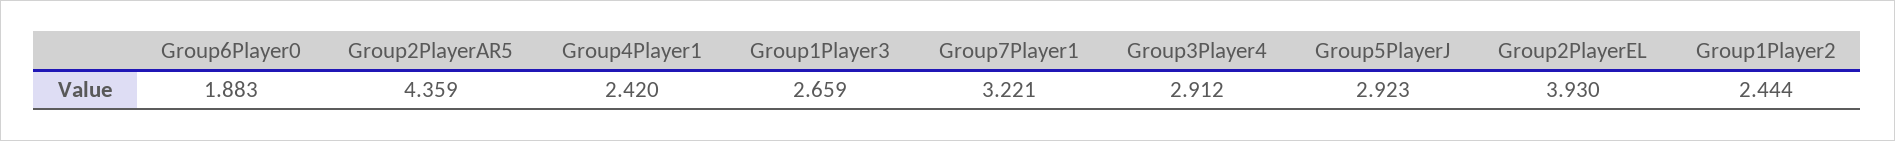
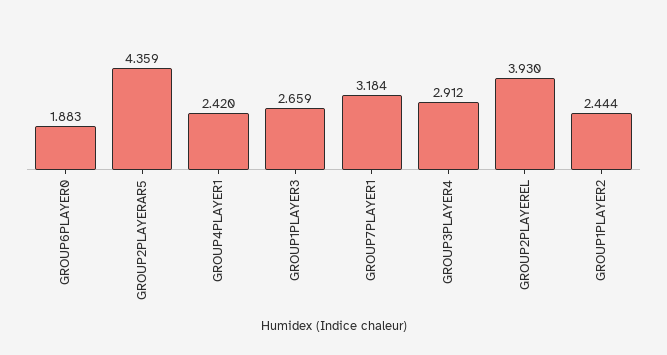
  {
    "Group6Player0": 1.883,
    "Group2PlayerAR5": 4.359,
    "Group4Player1": 2.42,
    "Group1Player3": 2.659,
-   "Group7Player1": 3.221,
+   "Group7Player1": 3.184,
    "Group3Player4": 2.912,
-   "Group5PlayerJ": 2.923,
    "Group2PlayerEL": 3.93,
    "Group1Player2": 2.444
  }

